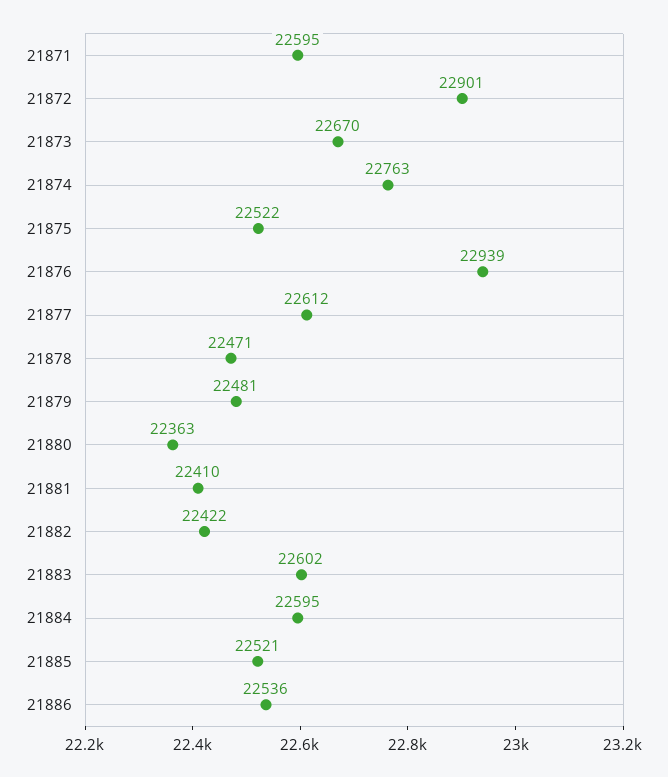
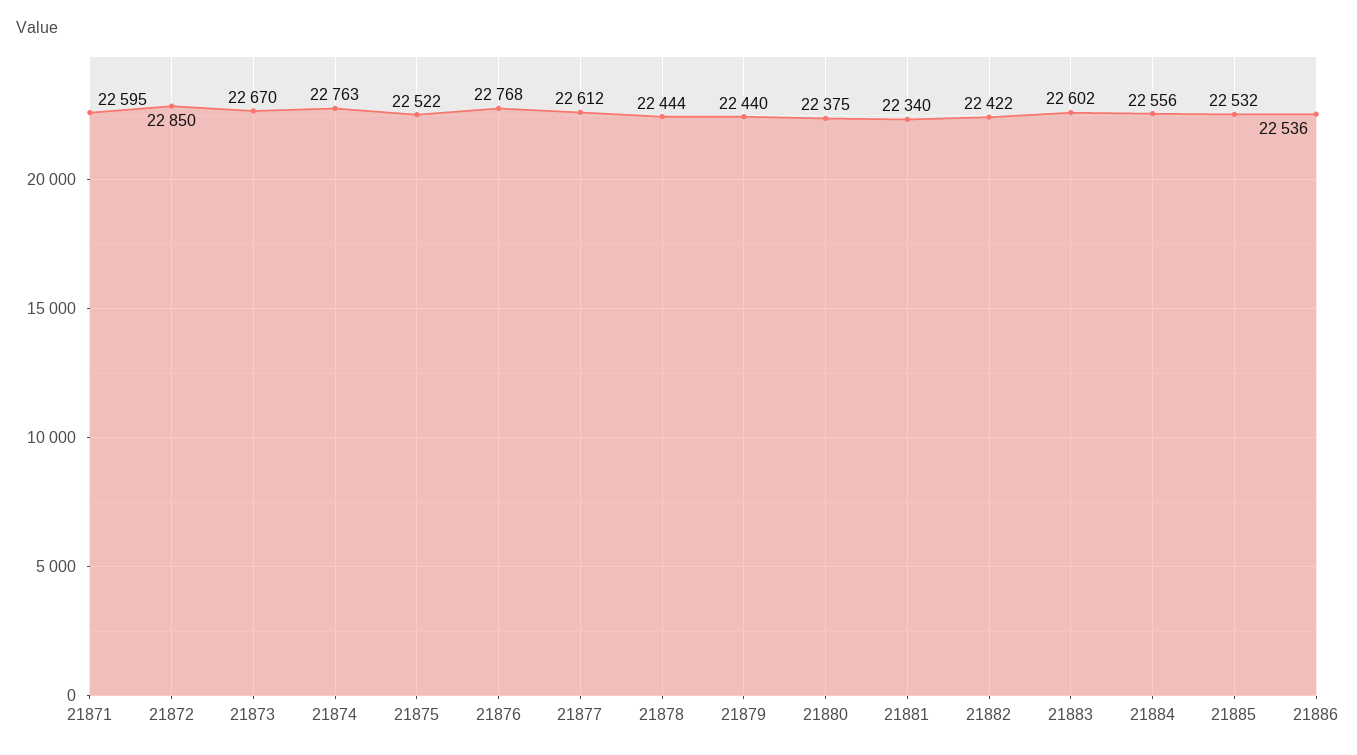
  {
    "21871": 22595,
-   "21872": 22901,
+   "21872": 22850,
    "21873": 22670,
    "21874": 22763,
    "21875": 22522,
-   "21876": 22939,
+   "21876": 22768,
    "21877": 22612,
-   "21878": 22471,
+   "21878": 22444,
-   "21879": 22481,
+   "21879": 22440,
-   "21880": 22363,
+   "21880": 22375,
-   "21881": 22410,
+   "21881": 22340,
    "21882": 22422,
    "21883": 22602,
-   "21884": 22595,
+   "21884": 22556,
-   "21885": 22521,
+   "21885": 22532,
    "21886": 22536
  }

